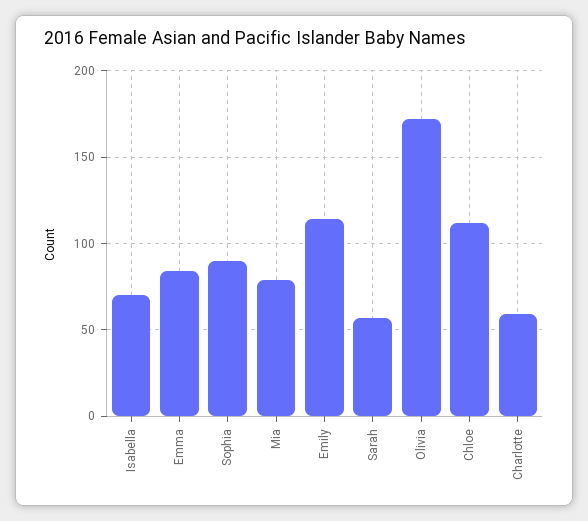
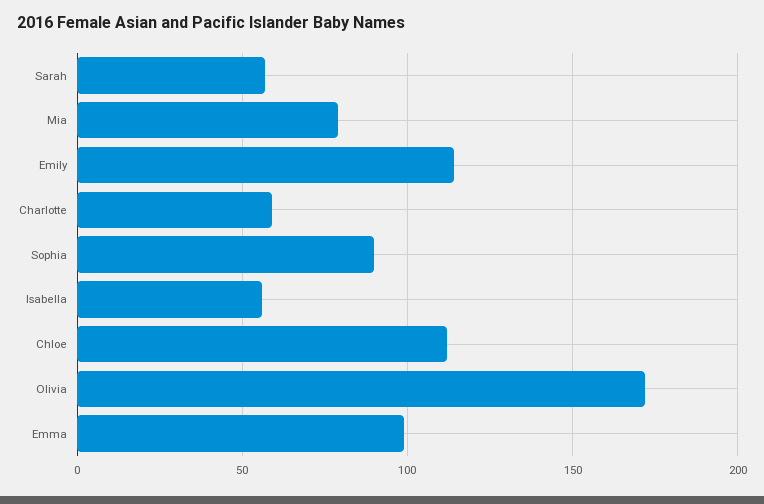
  {
-   "Isabella": 70,
+   "Isabella": 55,
-   "Emma": 85,
+   "Emma": 100,
    "Sophia": 90,
    "Mia": 80,
    "Emily": 115,
    "Sarah": 55,
    "Olivia": 170,
    "Chloe": 110,
    "Charlotte": 60
  }

